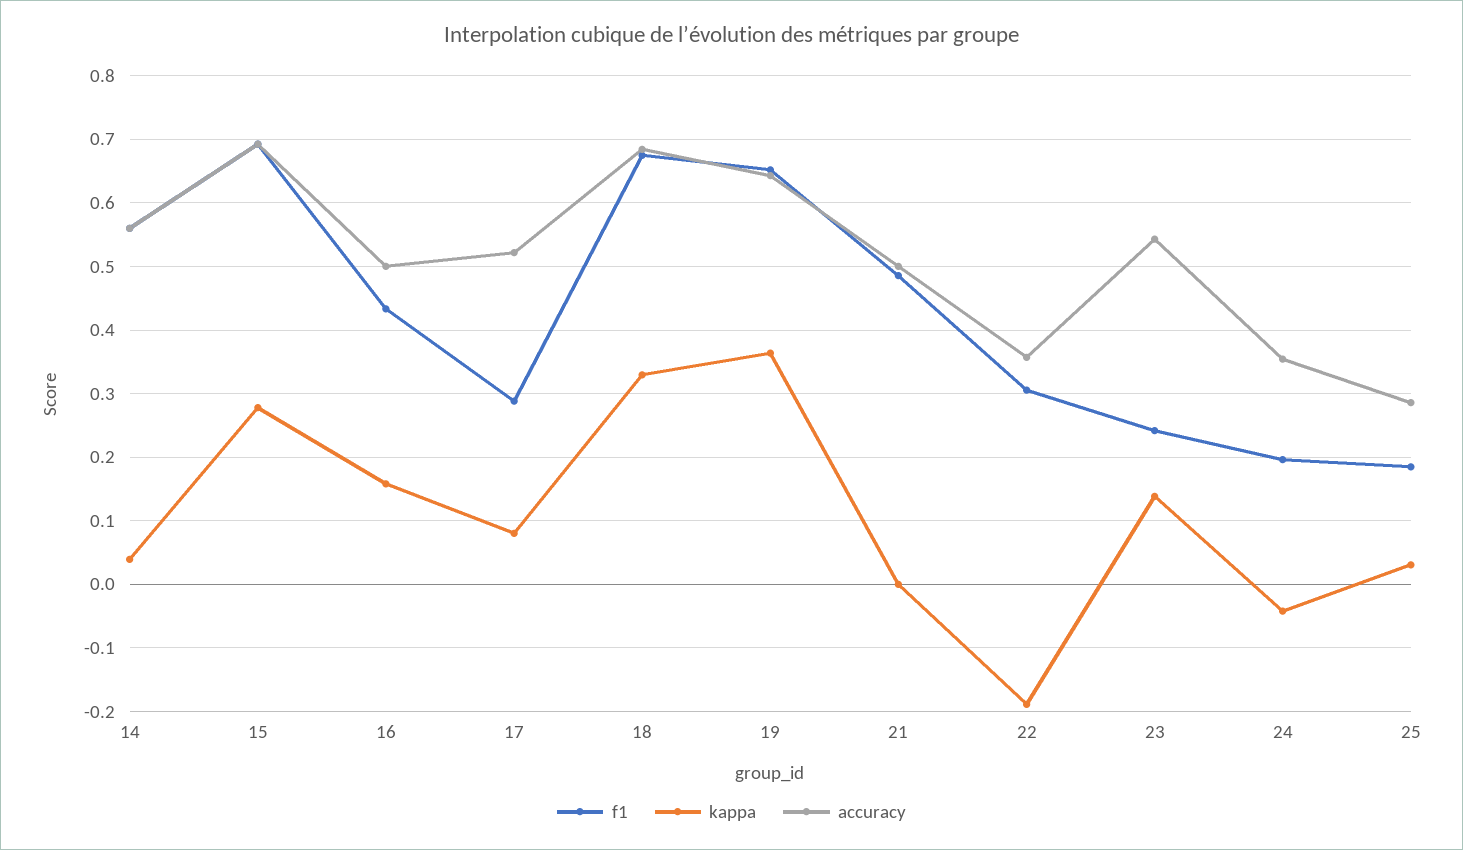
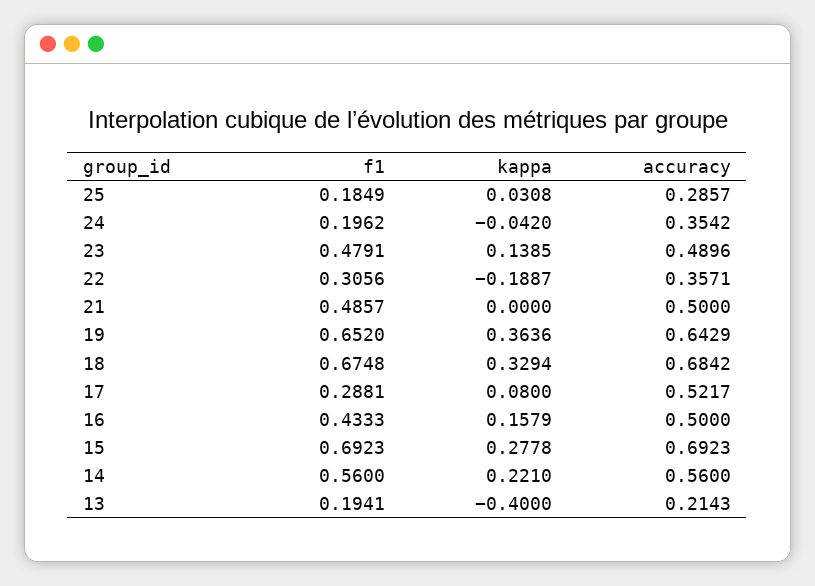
  {
    "f1": {
      "14": 0.56,
      "15": 0.6923,
      "16": 0.4333,
      "17": 0.2881,
      "18": 0.6748,
      "19": 0.652,
      "21": 0.4857,
      "22": 0.3056,
-     "23": 0.24,
+     "23": 0.4791,
      "24": 0.1962,
-     "25": 0.1849
+     "25": 0.1849,
+     "13": 0.1941
    },
    "kappa": {
-     "14": 0.04,
+     "14": 0.221,
      "15": 0.2778,
      "16": 0.1579,
      "17": 0.08,
      "18": 0.3294,
      "19": 0.3636,
      "21": 0,
      "22": -0.1887,
      "23": 0.1385,
      "24": -0.042,
-     "25": 0.0308
+     "25": 0.0308,
+     "13": -0.4
    },
    "accuracy": {
      "14": 0.56,
      "15": 0.6923,
      "16": 0.5,
      "17": 0.5217,
      "18": 0.6842,
      "19": 0.6429,
      "21": 0.5,
      "22": 0.3571,
-     "23": 0.54,
+     "23": 0.4896,
      "24": 0.3542,
-     "25": 0.2857
+     "25": 0.2857,
+     "13": 0.2143
    }
  }

